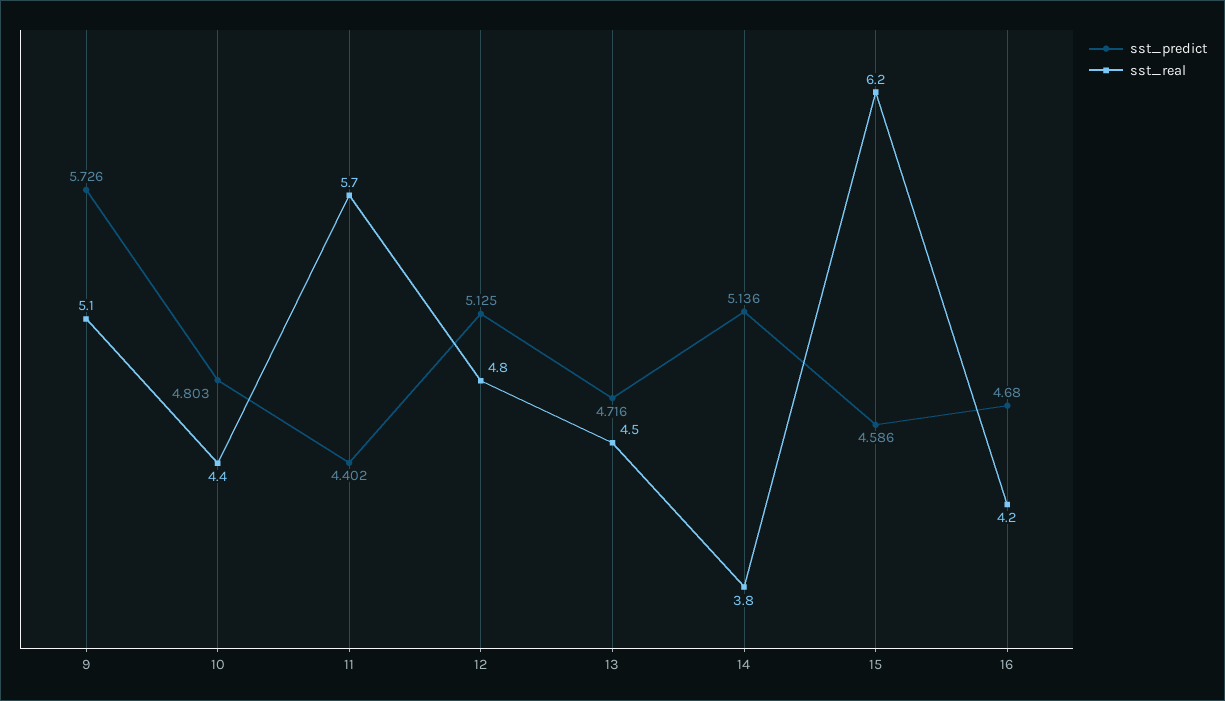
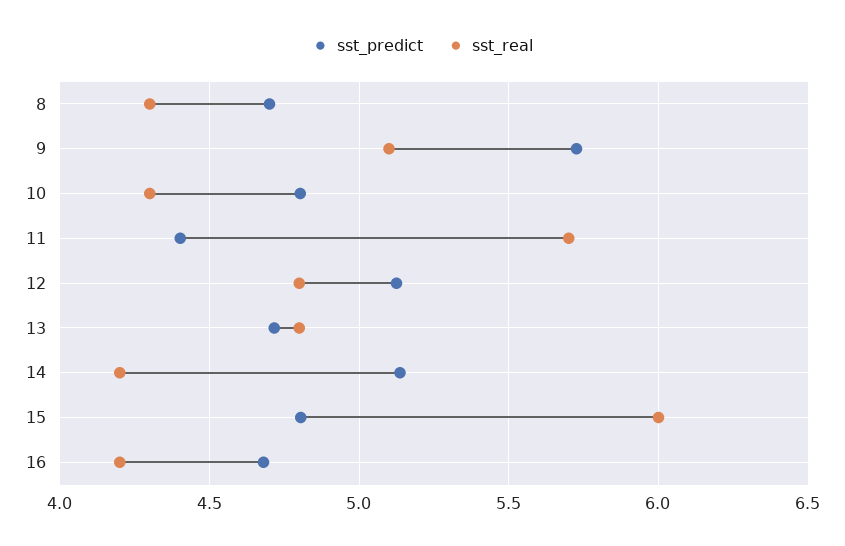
  {
    "sst_predict": {
      "9": 5.726,
      "10": 4.803,
      "11": 4.402,
      "12": 5.125,
      "13": 4.716,
      "14": 5.136,
-     "15": 4.586,
+     "15": 4.8,
-     "16": 4.68
+     "16": 4.68,
+     "8": 4.7
    },
    "sst_real": {
      "9": 5.1,
-     "10": 4.4,
+     "10": 4.3,
      "11": 5.7,
      "12": 4.8,
-     "13": 4.5,
+     "13": 4.8,
-     "14": 3.8,
+     "14": 4.2,
-     "15": 6.2,
+     "15": 6,
-     "16": 4.2
+     "16": 4.2,
+     "8": 4.3
    }
  }

